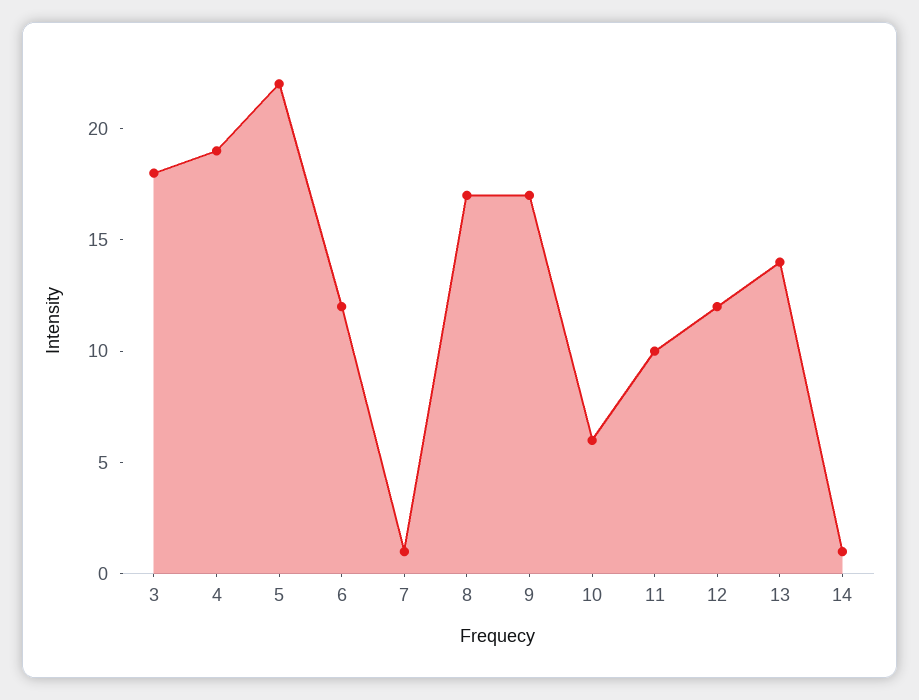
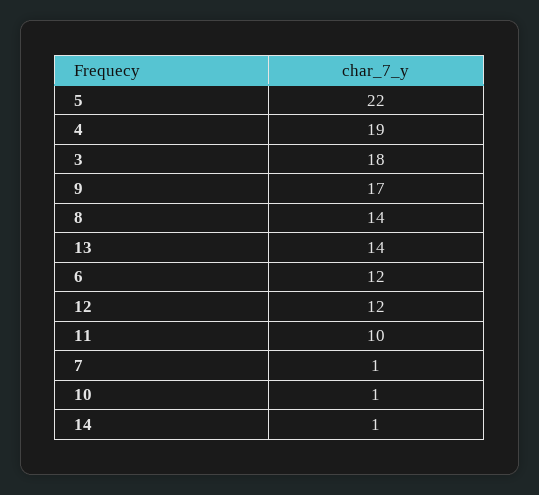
  {
    "3": 18,
    "4": 19,
    "5": 22,
    "6": 12,
    "7": 1,
-   "8": 17,
+   "8": 14,
    "9": 17,
-   "10": 6,
+   "10": 1,
    "11": 10,
    "12": 12,
    "13": 14,
    "14": 1
  }

